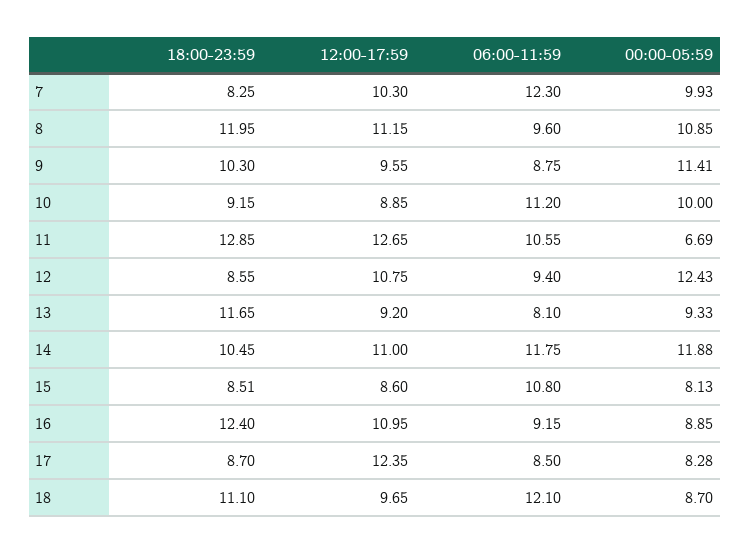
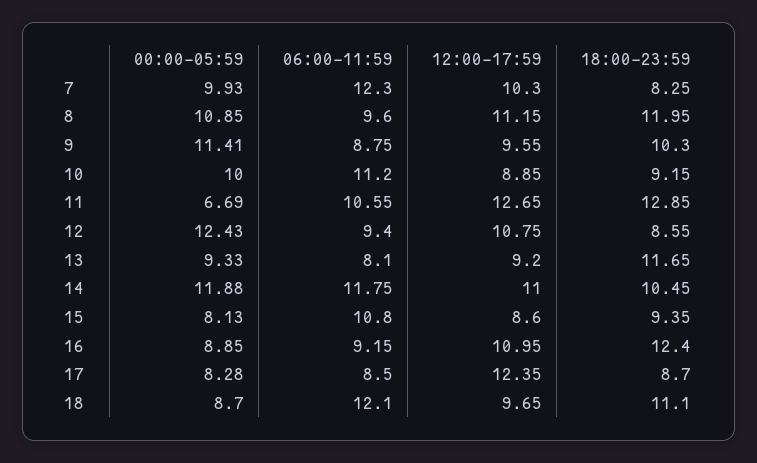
  {
    "18:00-23:59": {
      "7": 8.25,
      "8": 11.95,
      "9": 10.3,
      "10": 9.15,
      "11": 12.85,
      "12": 8.55,
      "13": 11.65,
      "14": 10.45,
-     "15": 8.51,
+     "15": 9.35,
      "16": 12.4,
      "17": 8.7,
      "18": 11.1
    },
    "12:00-17:59": {
      "7": 10.3,
      "8": 11.15,
      "9": 9.55,
      "10": 8.85,
      "11": 12.65,
      "12": 10.75,
      "13": 9.2,
      "14": 11,
      "15": 8.6,
      "16": 10.95,
      "17": 12.35,
      "18": 9.65
    },
    "06:00-11:59": {
      "7": 12.3,
      "8": 9.6,
      "9": 8.75,
      "10": 11.2,
      "11": 10.55,
      "12": 9.4,
      "13": 8.1,
      "14": 11.75,
      "15": 10.8,
      "16": 9.15,
      "17": 8.5,
      "18": 12.1
    },
    "00:00-05:59": {
      "7": 9.93,
      "8": 10.85,
      "9": 11.41,
      "10": 10,
      "11": 6.69,
      "12": 12.43,
      "13": 9.33,
      "14": 11.88,
      "15": 8.13,
      "16": 8.85,
      "17": 8.28,
      "18": 8.7
    }
  }

